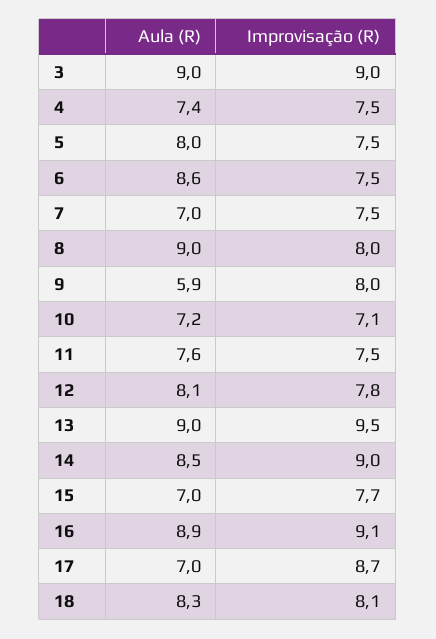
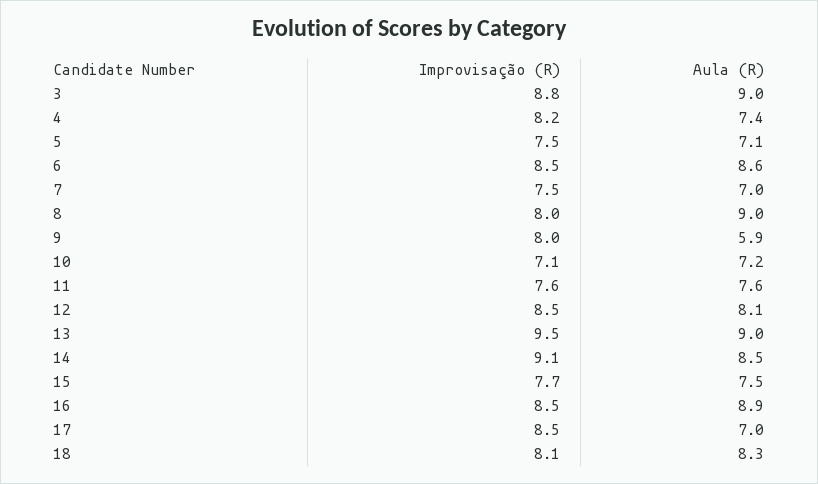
  {
    "Aula (R)": {
      "3": 9,
      "4": 7.4,
-     "5": 8,
+     "5": 7.1,
      "6": 8.6,
      "7": 7,
      "8": 9,
      "9": 5.9,
      "10": 7.2,
      "11": 7.6,
      "12": 8.1,
      "13": 9,
      "14": 8.5,
-     "15": 7,
+     "15": 7.5,
      "16": 8.9,
      "17": 7,
      "18": 8.3
    },
    "Improvisação (R)": {
-     "3": 9,
+     "3": 8.8,
-     "4": 7.5,
+     "4": 8.2,
      "5": 7.5,
-     "6": 7.5,
+     "6": 8.5,
      "7": 7.5,
      "8": 8,
      "9": 8,
      "10": 7.1,
-     "11": 7.5,
+     "11": 7.6,
-     "12": 7.8,
+     "12": 8.5,
      "13": 9.5,
-     "14": 9,
+     "14": 9.1,
      "15": 7.7,
-     "16": 9.1,
+     "16": 8.5,
-     "17": 8.7,
+     "17": 8.5,
      "18": 8.1
    }
  }

